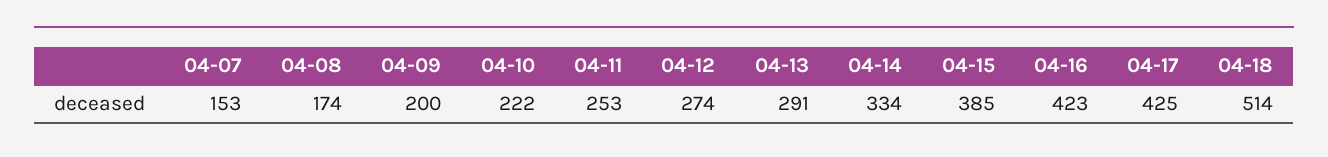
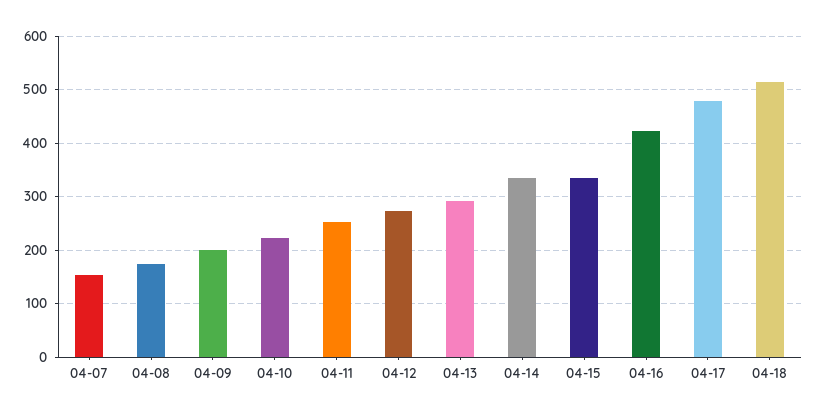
  {
    "04-07": 153,
    "04-08": 174,
    "04-09": 200,
    "04-10": 222,
    "04-11": 253,
    "04-12": 274,
    "04-13": 291,
    "04-14": 334,
-   "04-15": 385,
+   "04-15": 340,
    "04-16": 423,
-   "04-17": 425,
+   "04-17": 480,
    "04-18": 514
  }

